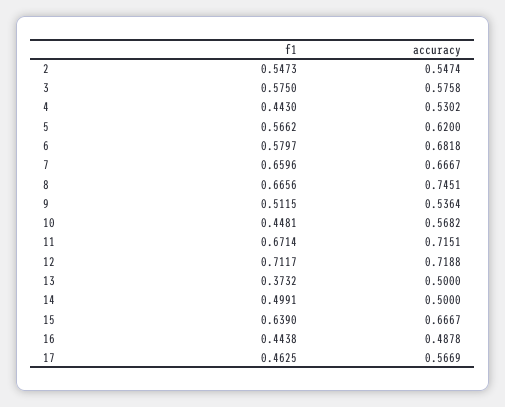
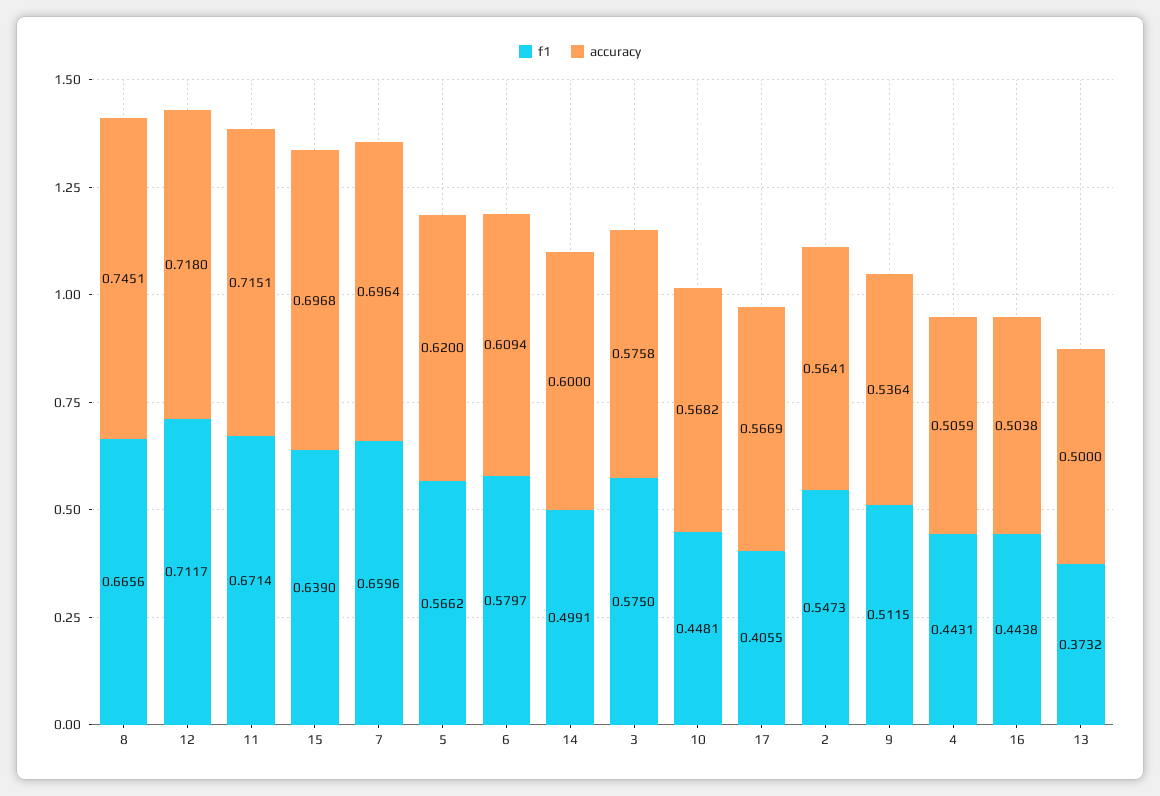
  {
    "f1": {
      "2": 0.5473,
      "3": 0.575,
-     "4": 0.443,
+     "4": 0.4431,
      "5": 0.5662,
      "6": 0.5797,
      "7": 0.6596,
      "8": 0.6656,
      "9": 0.5115,
      "10": 0.4481,
      "11": 0.6714,
      "12": 0.7117,
      "13": 0.3732,
      "14": 0.4991,
      "15": 0.639,
      "16": 0.4438,
-     "17": 0.4625
+     "17": 0.4055
    },
    "accuracy": {
-     "2": 0.5474,
+     "2": 0.5641,
      "3": 0.5758,
-     "4": 0.5302,
+     "4": 0.5059,
      "5": 0.62,
-     "6": 0.6818,
+     "6": 0.6094,
-     "7": 0.6667,
+     "7": 0.6964,
      "8": 0.7451,
      "9": 0.5364,
      "10": 0.5682,
      "11": 0.7151,
-     "12": 0.7188,
+     "12": 0.718,
      "13": 0.5,
-     "14": 0.5,
+     "14": 0.6,
-     "15": 0.6667,
+     "15": 0.6968,
-     "16": 0.4878,
+     "16": 0.5038,
      "17": 0.5669
    }
  }

